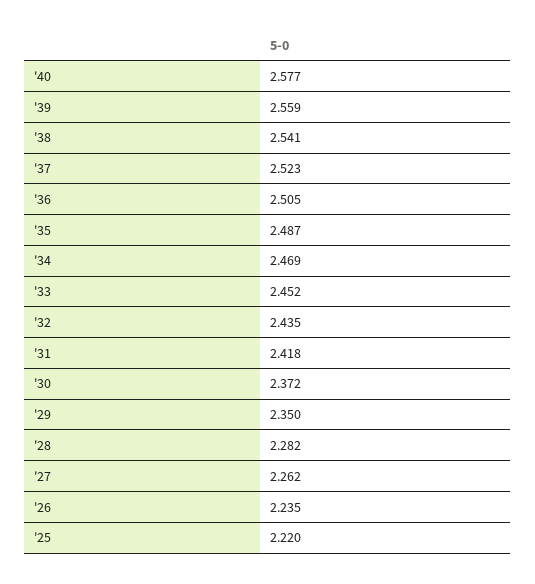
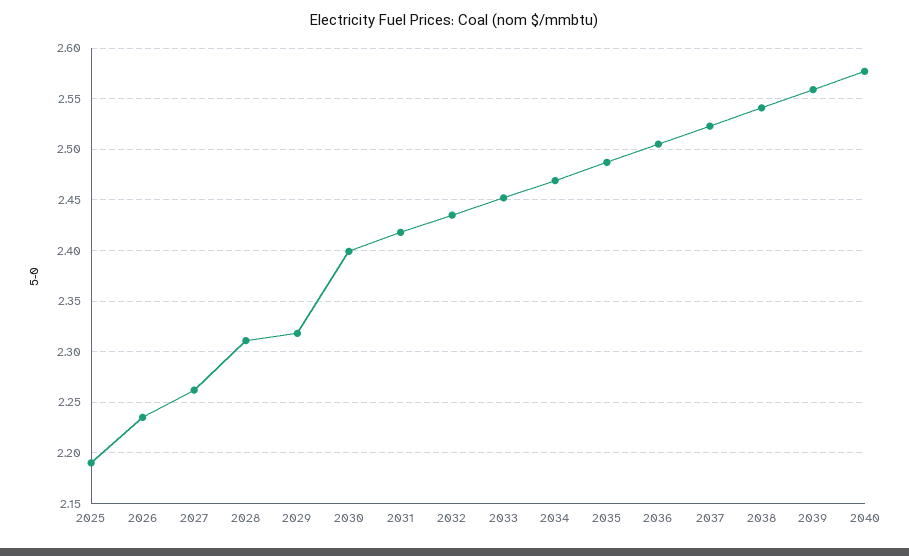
  {
    "'40": 2.577,
    "'39": 2.559,
    "'38": 2.541,
    "'37": 2.523,
    "'36": 2.505,
    "'35": 2.487,
    "'34": 2.469,
    "'33": 2.452,
    "'32": 2.435,
    "'31": 2.418,
-   "'30": 2.372,
+   "'30": 2.4,
-   "'29": 2.35,
+   "'29": 2.32,
-   "'28": 2.282,
+   "'28": 2.31,
    "'27": 2.262,
    "'26": 2.235,
-   "'25": 2.22
+   "'25": 2.19
  }

